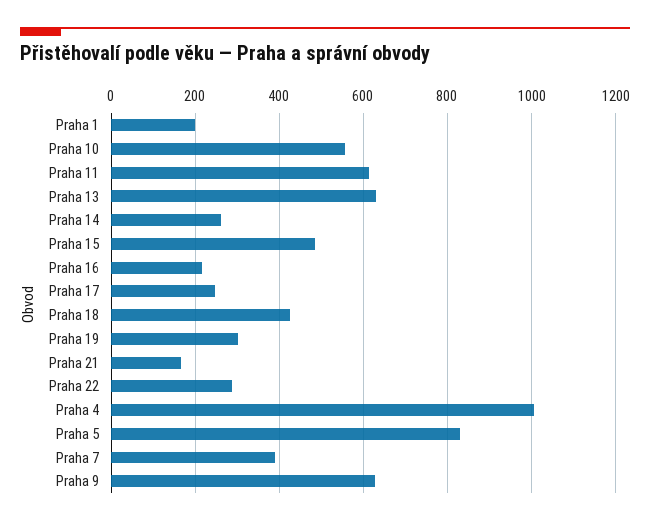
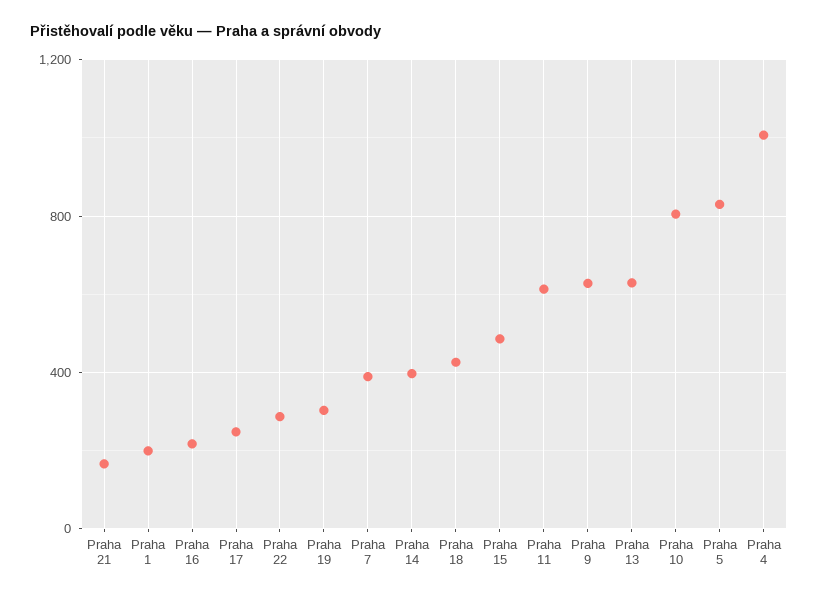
  {
    "Praha 1": 200,
-   "Praha 10": 560,
+   "Praha 10": 800,
    "Praha 11": 620,
    "Praha 13": 620,
-   "Praha 14": 260,
+   "Praha 14": 400,
    "Praha 15": 480,
    "Praha 16": 220,
    "Praha 17": 240,
    "Praha 18": 420,
    "Praha 19": 300,
    "Praha 21": 160,
    "Praha 22": 280,
    "Praha 4": 1000,
    "Praha 5": 840,
    "Praha 7": 380,
    "Praha 9": 620
  }

